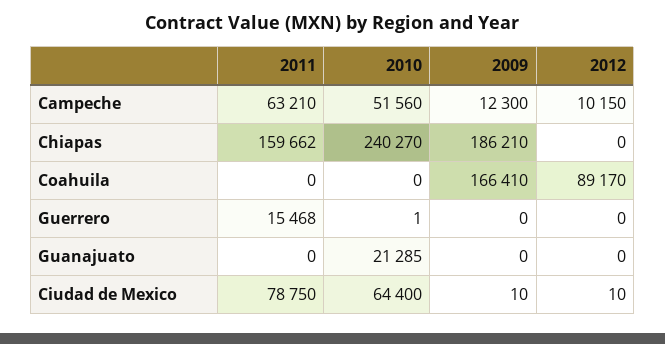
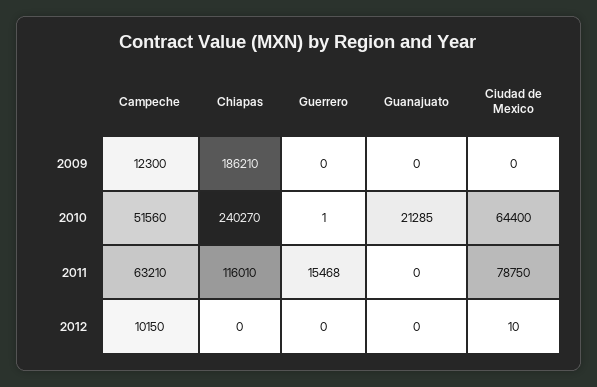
  {
    "2011": {
      "Campeche": 63210,
-     "Chiapas": 159662,
+     "Chiapas": 116010,
-     "Coahuila": 0,
      "Guerrero": 15468,
      "Guanajuato": 0,
      "Ciudad de Mexico": 78750
    },
    "2010": {
      "Campeche": 51560,
      "Chiapas": 240270,
-     "Coahuila": 0,
      "Guerrero": 1,
      "Guanajuato": 21285,
      "Ciudad de Mexico": 64400
    },
    "2009": {
      "Campeche": 12300,
      "Chiapas": 186210,
-     "Coahuila": 166410,
      "Guerrero": 0,
      "Guanajuato": 0,
-     "Ciudad de Mexico": 10
+     "Ciudad de Mexico": 0
    },
    "2012": {
      "Campeche": 10150,
      "Chiapas": 0,
-     "Coahuila": 89170,
      "Guerrero": 0,
      "Guanajuato": 0,
      "Ciudad de Mexico": 10
    }
  }

